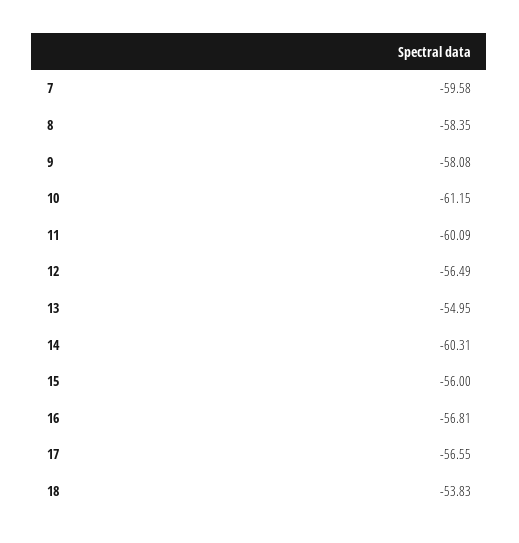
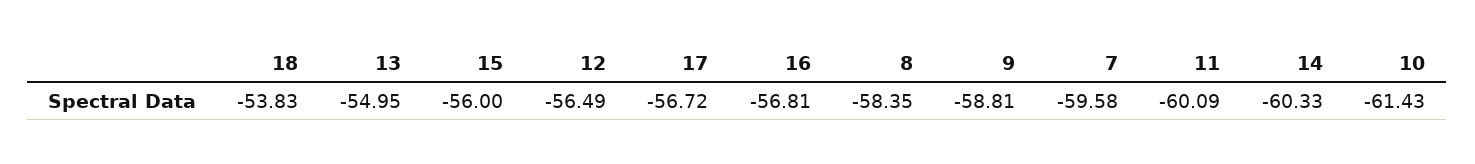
  {
    "7": -59.58,
    "8": -58.35,
-   "9": -58.08,
+   "9": -58.81,
-   "10": -61.15,
+   "10": -61.43,
    "11": -60.09,
    "12": -56.49,
    "13": -54.95,
-   "14": -60.31,
+   "14": -60.33,
    "15": -56,
    "16": -56.81,
-   "17": -56.55,
+   "17": -56.72,
    "18": -53.83
  }

